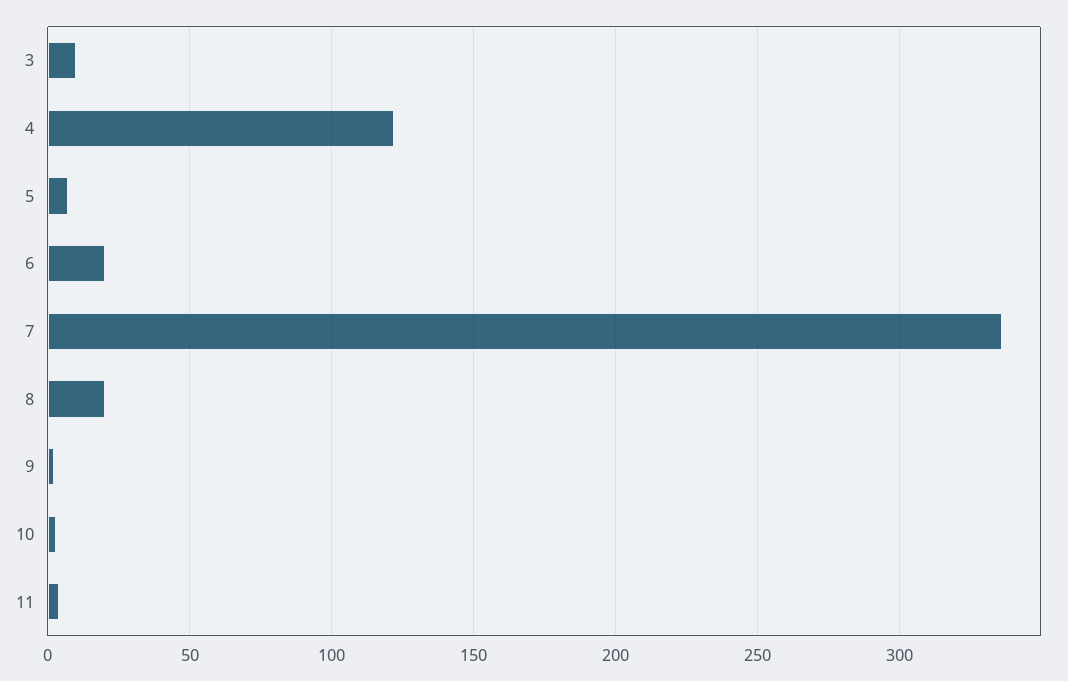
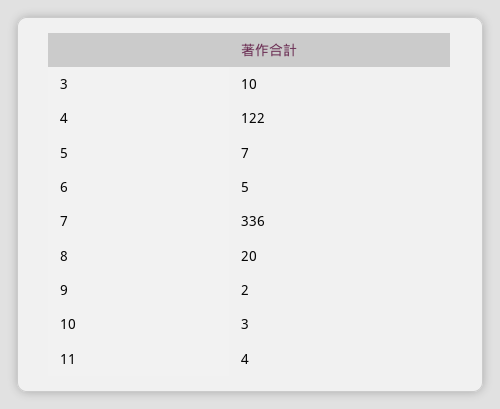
  {
    "3": 10,
    "4": 122,
    "5": 7,
-   "6": 20,
+   "6": 5,
    "7": 336,
    "8": 20,
    "9": 2,
    "10": 3,
    "11": 4
  }

